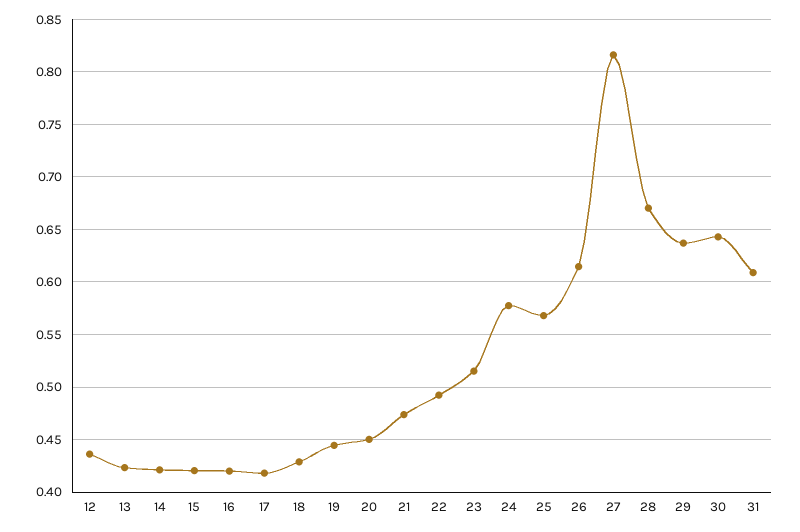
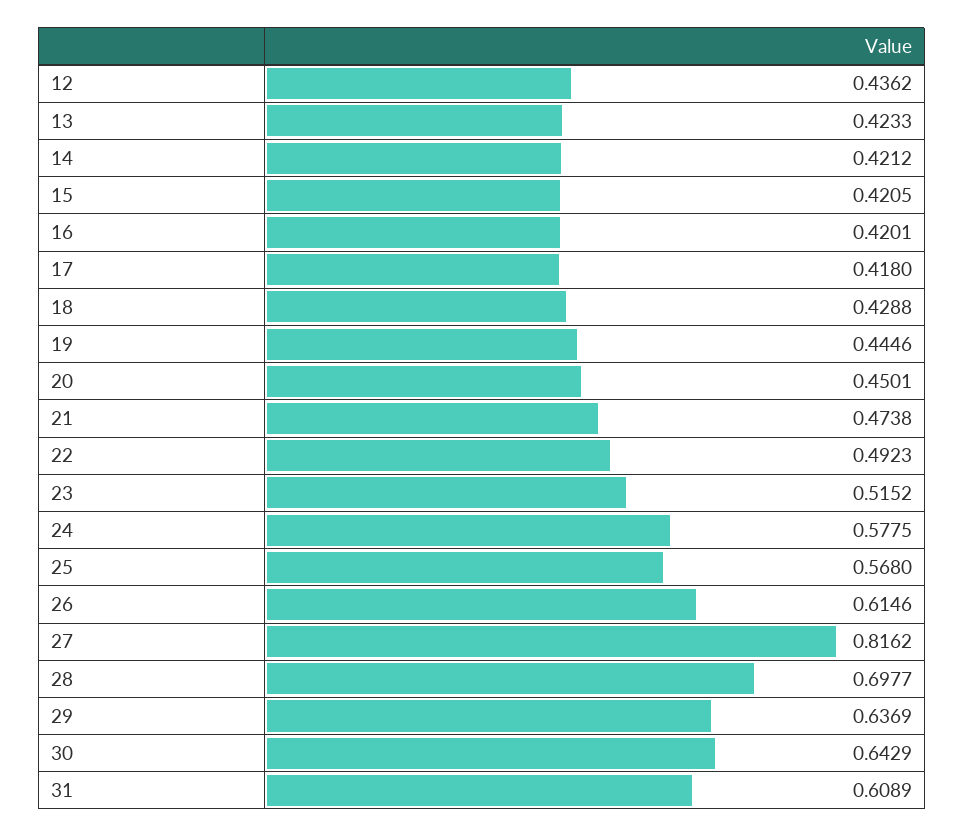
  {
    "12": 0.4362,
    "13": 0.4233,
    "14": 0.4212,
    "15": 0.4205,
    "16": 0.4201,
    "17": 0.418,
    "18": 0.4288,
    "19": 0.4446,
    "20": 0.4501,
    "21": 0.4738,
    "22": 0.4923,
    "23": 0.5152,
    "24": 0.5775,
    "25": 0.568,
    "26": 0.6146,
    "27": 0.8162,
-   "28": 0.67,
+   "28": 0.6977,
    "29": 0.6369,
    "30": 0.6429,
    "31": 0.6089
  }

